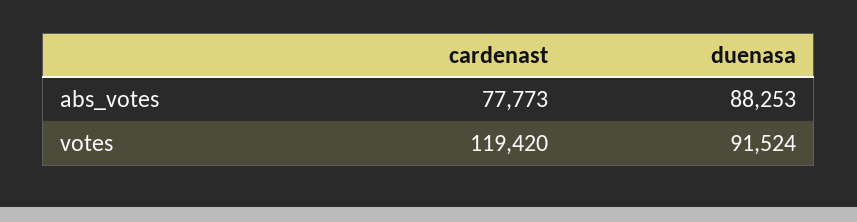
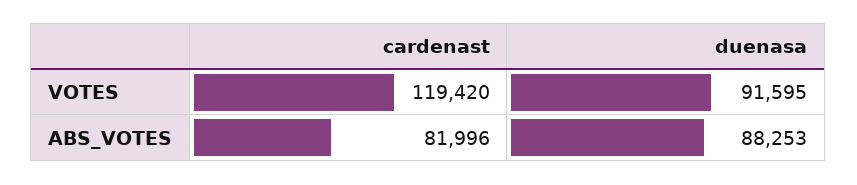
  {
    "cardenast": {
-     "abs_votes": 77773,
+     "abs_votes": 81996,
      "votes": 119420
    },
    "duenasa": {
      "abs_votes": 88253,
-     "votes": 91524
+     "votes": 91595
    }
  }

